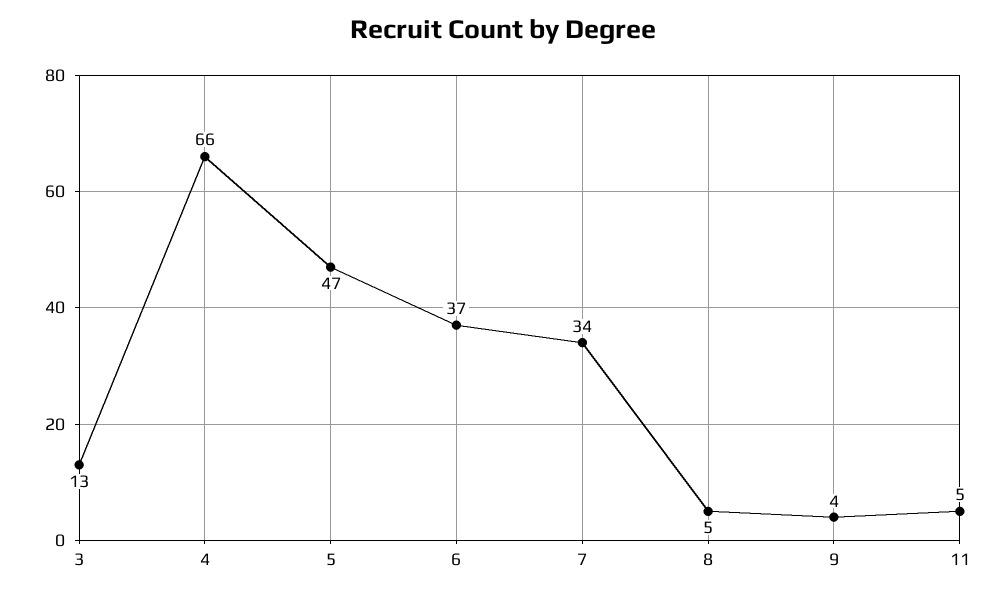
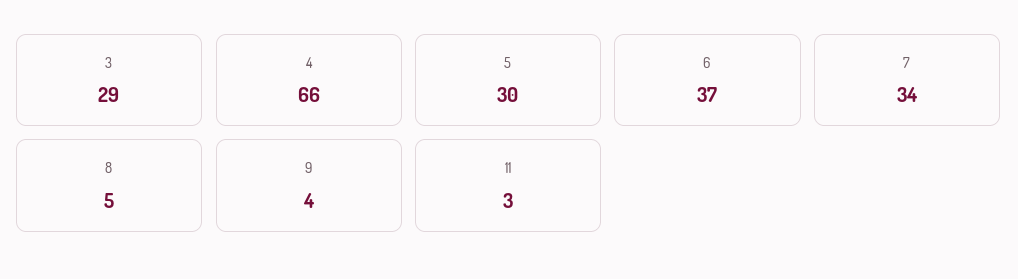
  {
-   "3": 13,
+   "3": 29,
    "4": 66,
-   "5": 47,
+   "5": 30,
    "6": 37,
    "7": 34,
    "8": 5,
    "9": 4,
-   "11": 5
+   "11": 3
  }

